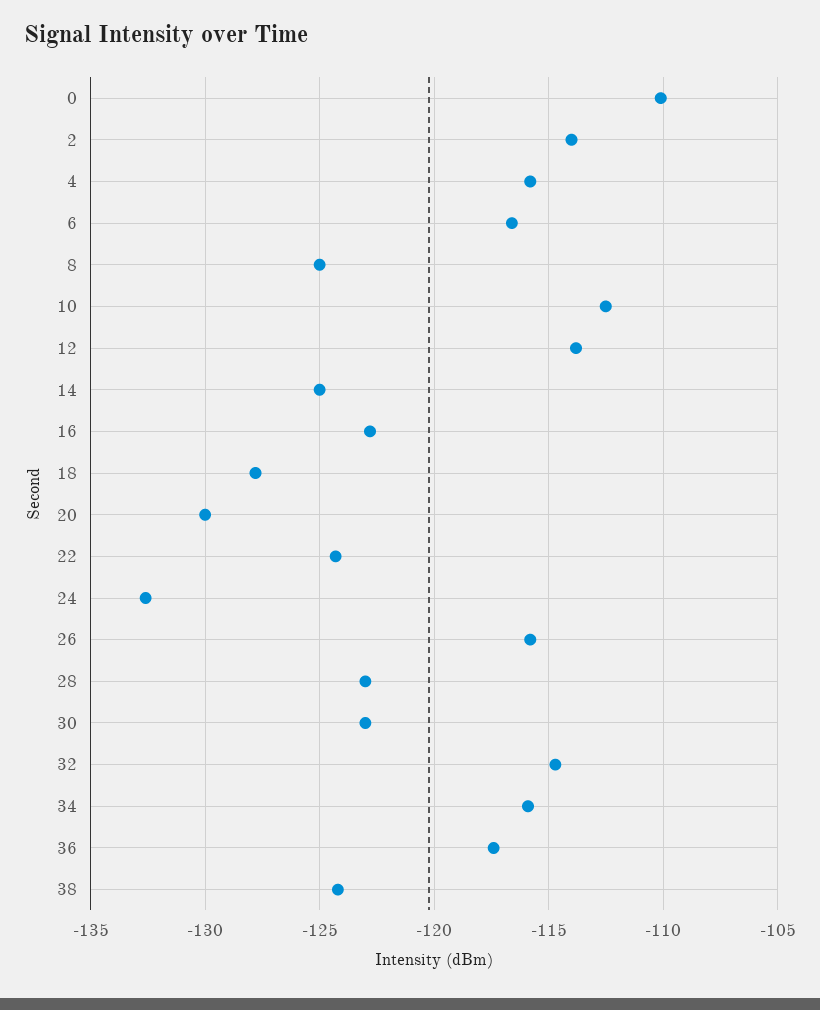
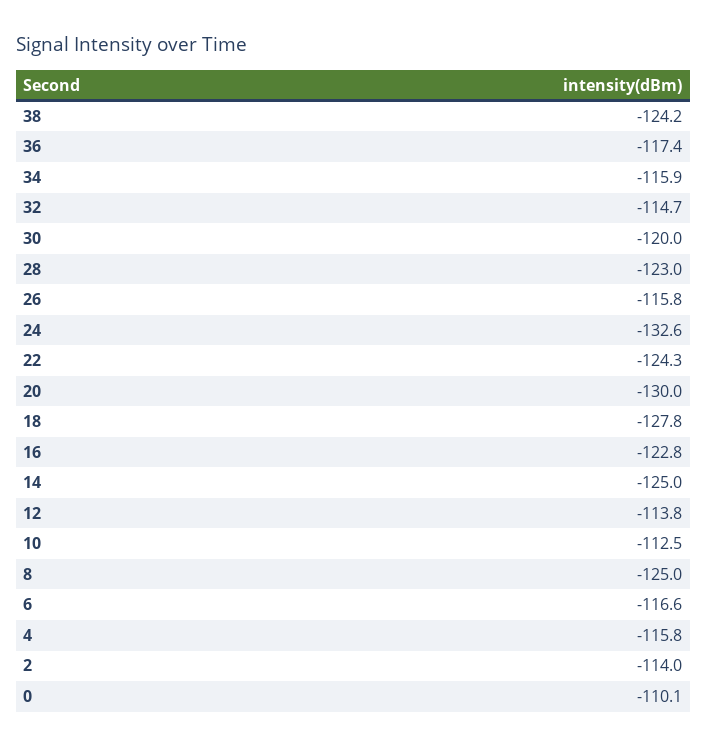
  {
    "0": -110.1,
    "2": -114,
    "4": -115.8,
    "6": -116.6,
    "8": -125,
    "10": -112.5,
    "12": -113.8,
    "14": -125,
    "16": -122.8,
    "18": -127.8,
    "20": -130,
    "22": -124.3,
    "24": -132.6,
    "26": -115.8,
    "28": -123,
-   "30": -123,
+   "30": -120,
    "32": -114.7,
    "34": -115.9,
    "36": -117.4,
    "38": -124.2
  }

